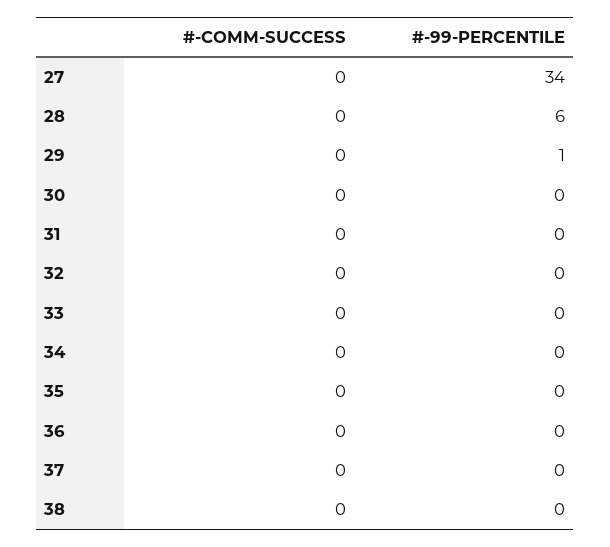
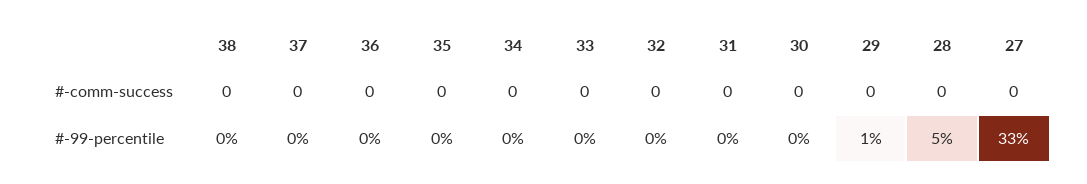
  {
    "#-COMM-SUCCESS": {
      "27": 0,
      "28": 0,
      "29": 0,
      "30": 0,
      "31": 0,
      "32": 0,
      "33": 0,
      "34": 0,
      "35": 0,
      "36": 0,
      "37": 0,
      "38": 0
    },
    "#-99-PERCENTILE": {
-     "27": 34,
+     "27": 33,
-     "28": 6,
+     "28": 5,
      "29": 1,
      "30": 0,
      "31": 0,
      "32": 0,
      "33": 0,
      "34": 0,
      "35": 0,
      "36": 0,
      "37": 0,
      "38": 0
    }
  }

